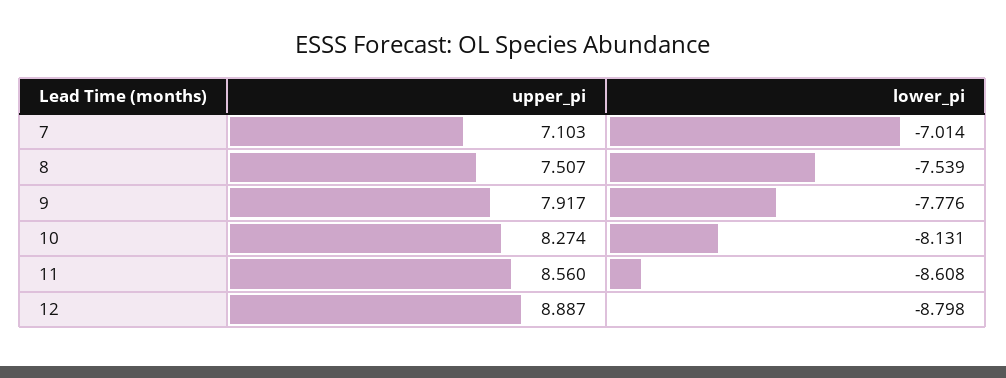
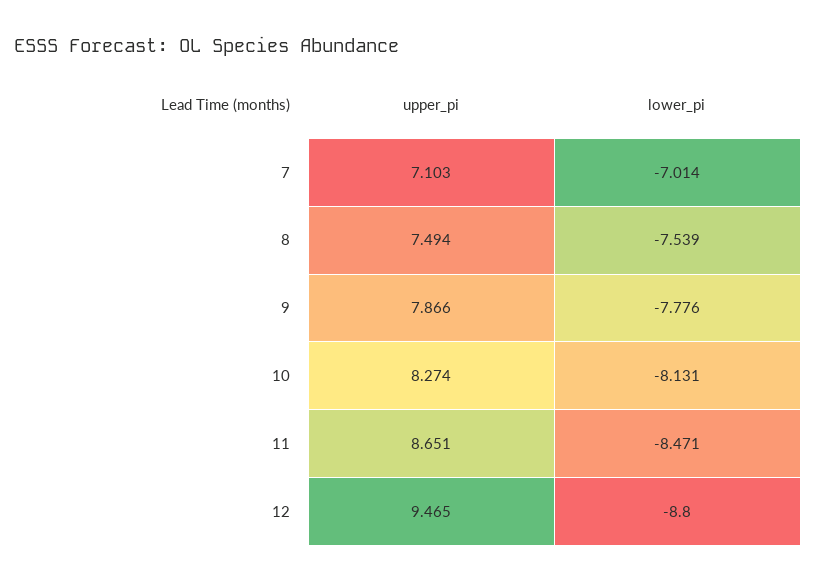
  {
    "upper_pi": {
      "7": 7.103,
-     "8": 7.507,
+     "8": 7.494,
-     "9": 7.917,
+     "9": 7.866,
      "10": 8.274,
-     "11": 8.56,
+     "11": 8.651,
-     "12": 8.887
+     "12": 9.465
    },
    "lower_pi": {
      "7": -7.014,
      "8": -7.539,
      "9": -7.776,
      "10": -8.131,
-     "11": -8.608,
+     "11": -8.471,
-     "12": -8.798
+     "12": -8.8
    }
  }

